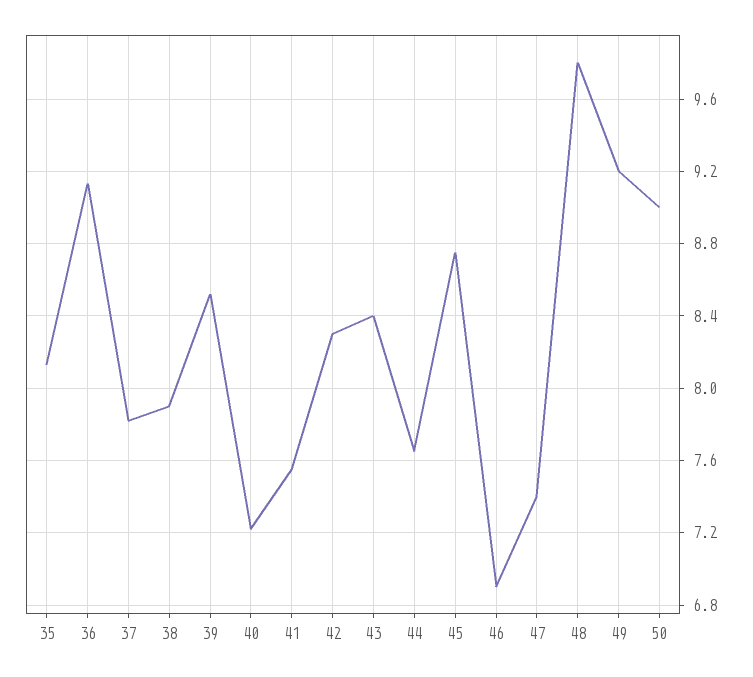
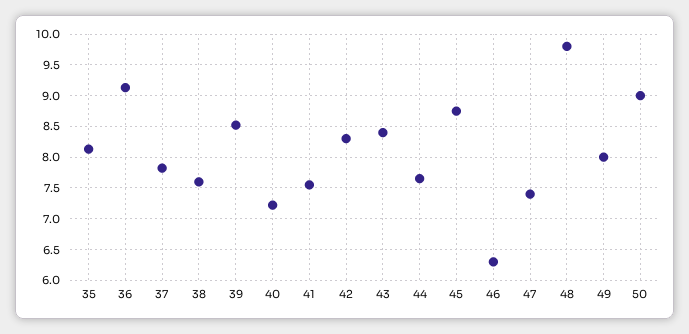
  {
    "35": 8.15,
    "36": 9.15,
    "37": 7.8,
-   "38": 7.9,
+   "38": 7.6,
    "39": 8.5,
    "40": 7.2,
    "41": 7.55,
    "42": 8.3,
    "43": 8.4,
    "44": 7.65,
    "45": 8.75,
-   "46": 6.9,
+   "46": 6.3,
    "47": 7.4,
    "48": 9.8,
-   "49": 9.2,
+   "49": 8,
    "50": 9
  }

